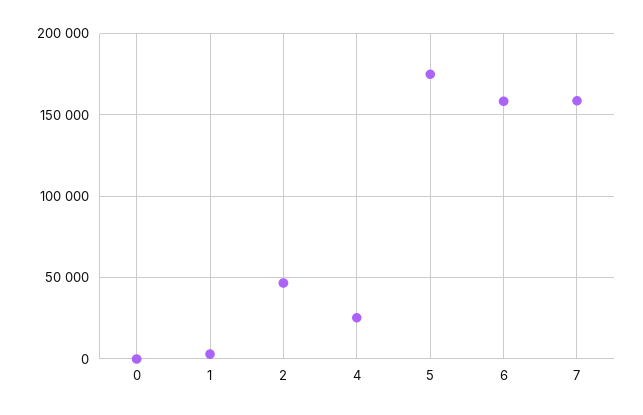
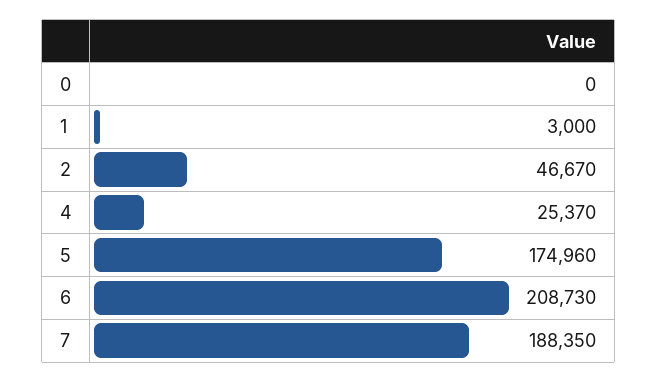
  {
    "0": 0,
    "1": 3000,
    "2": 46670,
    "4": 25370,
    "5": 174960,
-   "6": 160000,
+   "6": 208730,
-   "7": 160000
+   "7": 188350
  }

